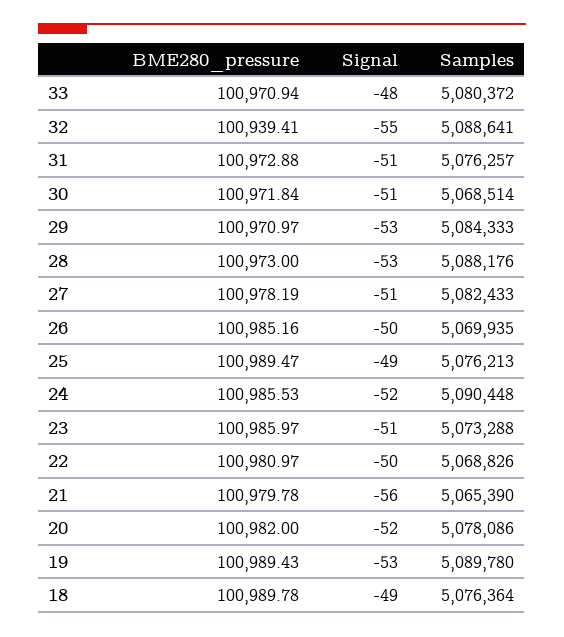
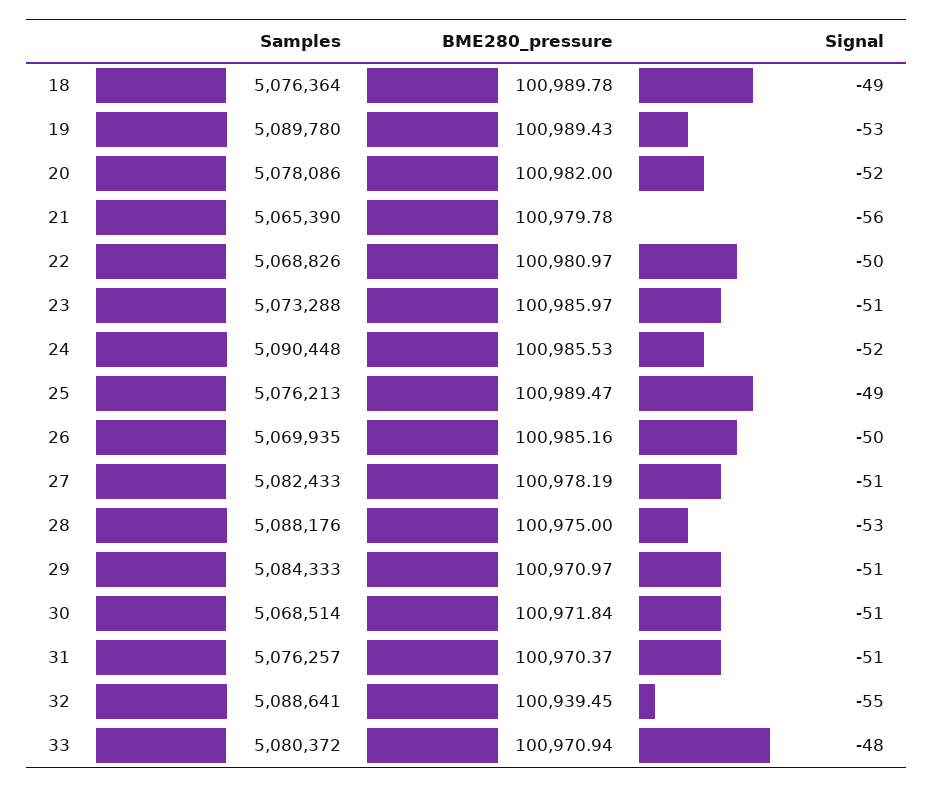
  {
    "BME280_pressure": {
      "33": 100970.94,
-     "32": 100939.41,
+     "32": 100939.45,
-     "31": 100972.88,
+     "31": 100970.37,
      "30": 100971.84,
      "29": 100970.97,
-     "28": 100973,
+     "28": 100975,
      "27": 100978.19,
      "26": 100985.16,
      "25": 100989.47,
      "24": 100985.53,
      "23": 100985.97,
      "22": 100980.97,
      "21": 100979.78,
      "20": 100982,
      "19": 100989.43,
      "18": 100989.78
    },
    "Signal": {
      "33": -48,
      "32": -55,
      "31": -51,
      "30": -51,
-     "29": -53,
+     "29": -51,
      "28": -53,
      "27": -51,
      "26": -50,
      "25": -49,
      "24": -52,
      "23": -51,
      "22": -50,
      "21": -56,
      "20": -52,
      "19": -53,
      "18": -49
    },
    "Samples": {
      "33": 5080372,
      "32": 5088641,
      "31": 5076257,
      "30": 5068514,
      "29": 5084333,
      "28": 5088176,
      "27": 5082433,
      "26": 5069935,
      "25": 5076213,
      "24": 5090448,
      "23": 5073288,
      "22": 5068826,
      "21": 5065390,
      "20": 5078086,
      "19": 5089780,
      "18": 5076364
    }
  }

